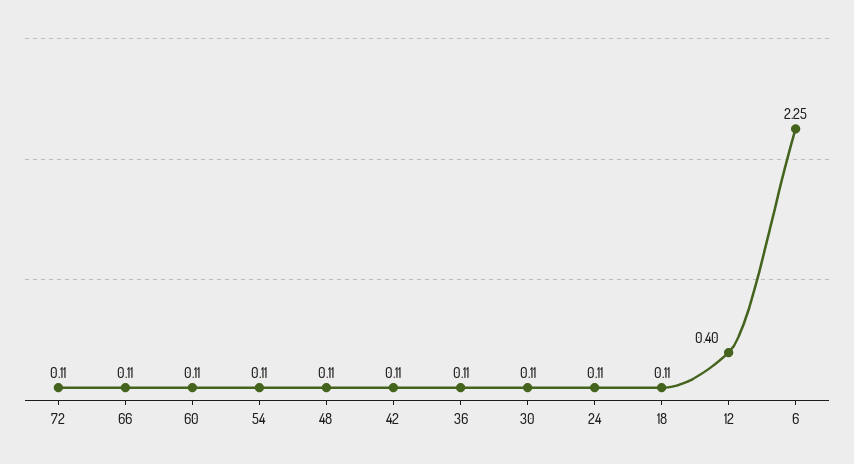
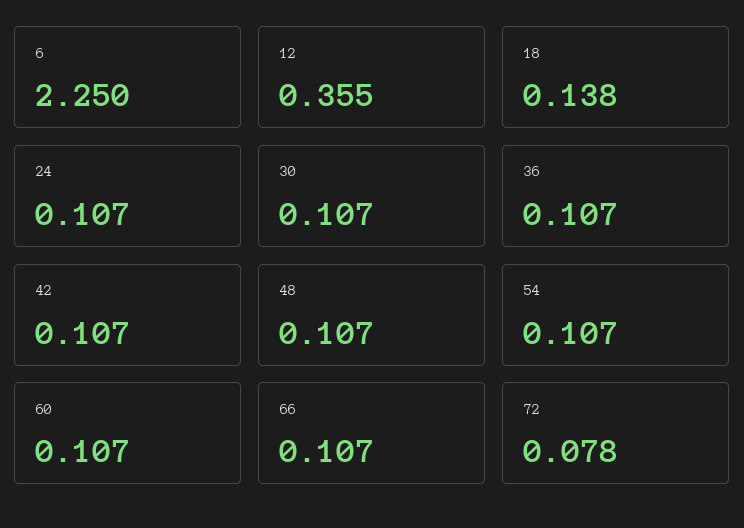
  {
-   "72": 0.11,
+   "72": 0.078,
    "66": 0.107,
    "60": 0.107,
    "54": 0.107,
    "48": 0.107,
    "42": 0.107,
    "36": 0.107,
    "30": 0.107,
    "24": 0.107,
-   "18": 0.11,
+   "18": 0.138,
-   "12": 0.4,
+   "12": 0.355,
    "6": 2.25
  }

